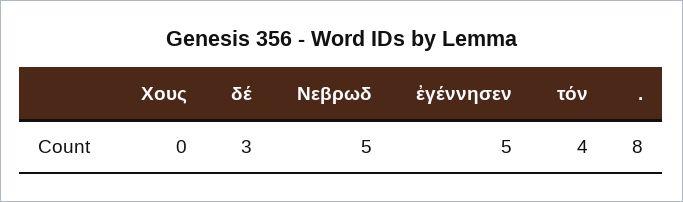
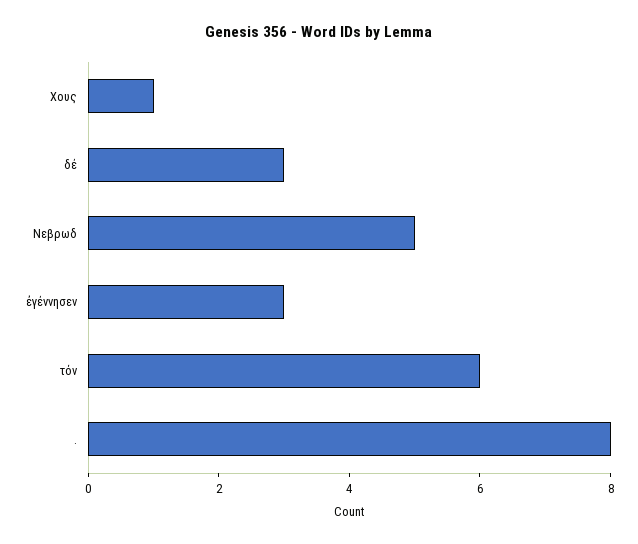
  {
-   "Χους": 0,
+   "Χους": 1,
    "δέ": 3,
    "Νεβρωδ": 5,
-   "ἐγέννησεν": 5,
+   "ἐγέννησεν": 3,
-   "τόν": 4,
+   "τόν": 6,
    ".": 8
  }

